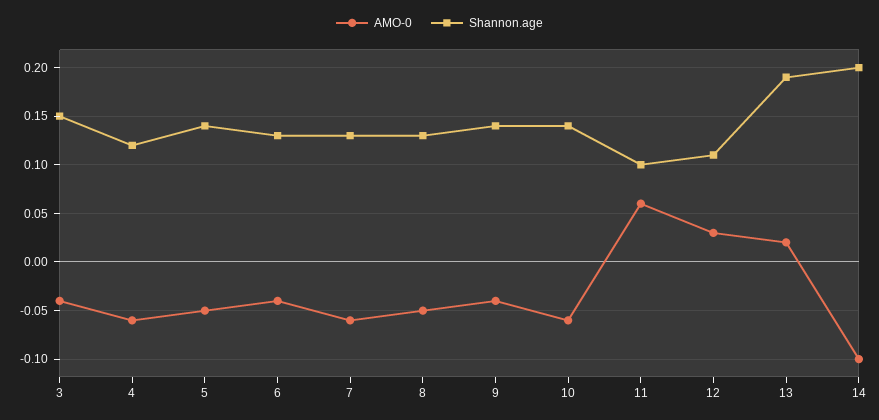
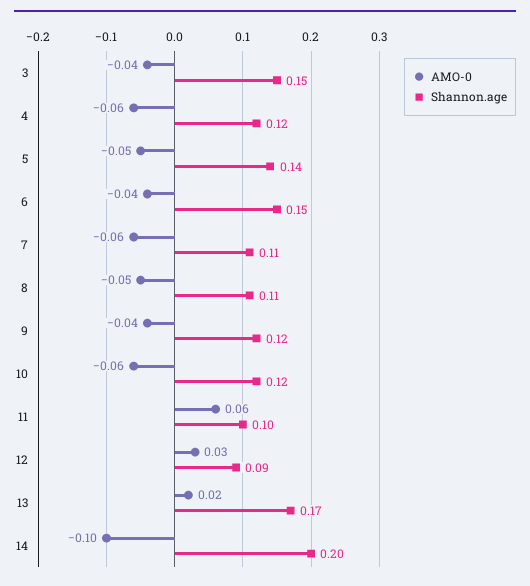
  {
    "AMO-0": {
      "3": -0.04,
      "4": -0.06,
      "5": -0.05,
      "6": -0.04,
      "7": -0.06,
      "8": -0.05,
      "9": -0.04,
      "10": -0.06,
      "11": 0.06,
      "12": 0.03,
      "13": 0.02,
      "14": -0.1
    },
    "Shannon.age": {
      "3": 0.15,
      "4": 0.12,
      "5": 0.14,
-     "6": 0.13,
+     "6": 0.15,
-     "7": 0.13,
+     "7": 0.11,
-     "8": 0.13,
+     "8": 0.11,
-     "9": 0.14,
+     "9": 0.12,
-     "10": 0.14,
+     "10": 0.12,
      "11": 0.1,
-     "12": 0.11,
+     "12": 0.09,
-     "13": 0.19,
+     "13": 0.17,
      "14": 0.2
    }
  }

